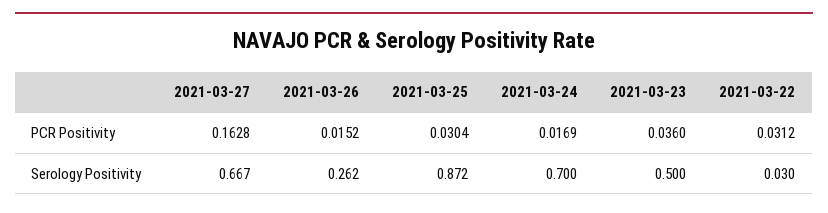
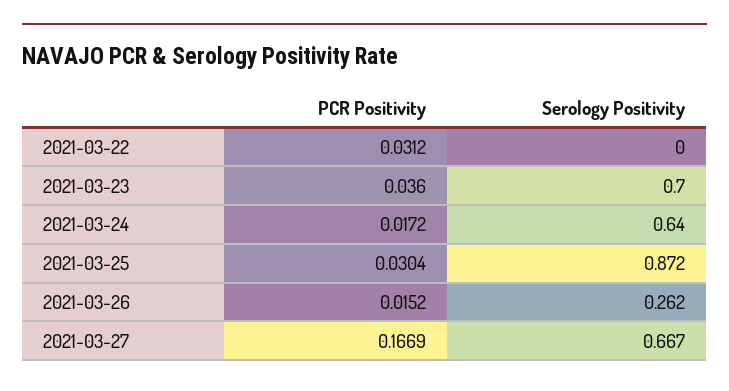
  {
    "2021-03-27": {
-     "PCR Positivity": 0.1628,
+     "PCR Positivity": 0.1669,
      "Serology Positivity": 0.667
    },
    "2021-03-26": {
      "PCR Positivity": 0.0152,
      "Serology Positivity": 0.262
    },
    "2021-03-25": {
      "PCR Positivity": 0.0304,
      "Serology Positivity": 0.872
    },
    "2021-03-24": {
-     "PCR Positivity": 0.0169,
+     "PCR Positivity": 0.0172,
-     "Serology Positivity": 0.7
+     "Serology Positivity": 0.64
    },
    "2021-03-23": {
      "PCR Positivity": 0.036,
-     "Serology Positivity": 0.5
+     "Serology Positivity": 0.7
    },
    "2021-03-22": {
      "PCR Positivity": 0.0312,
-     "Serology Positivity": 0.03
+     "Serology Positivity": 0
    }
  }

